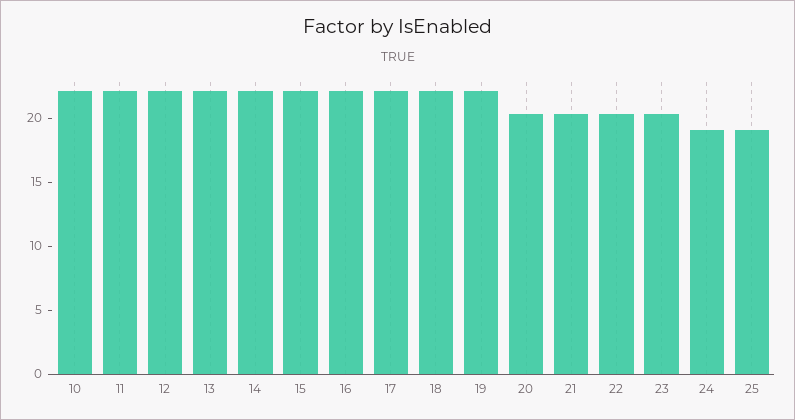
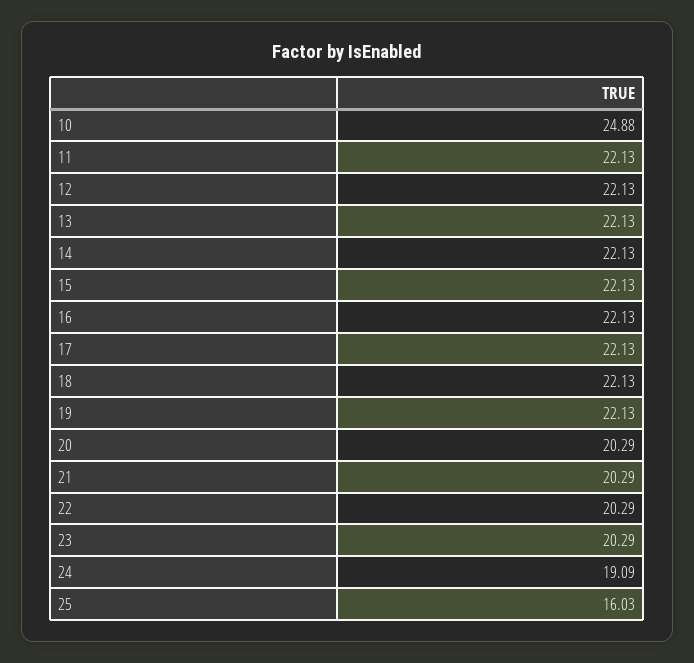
  {
-   "10": 22,
+   "10": 24.88,
    "11": 22.13,
    "12": 22.13,
    "13": 22.13,
    "14": 22.13,
    "15": 22.13,
    "16": 22.13,
    "17": 22.13,
    "18": 22.13,
    "19": 22.13,
    "20": 20.29,
    "21": 20.29,
    "22": 20.29,
    "23": 20.29,
    "24": 19.09,
-   "25": 19
+   "25": 16.03
  }

